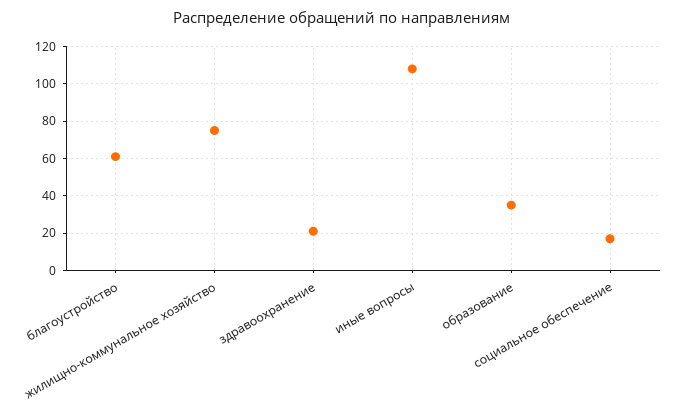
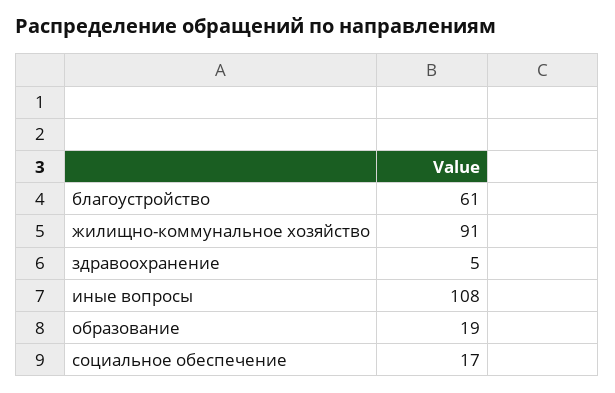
  {
    "благоустройство": 61,
-   "жилищно-коммунальное хозяйство": 75,
+   "жилищно-коммунальное хозяйство": 91,
-   "здравоохранение": 20,
+   "здравоохранение": 5,
    "иные вопросы": 108,
-   "образование": 35,
+   "образование": 19,
    "социальное обеспечение": 17
  }

